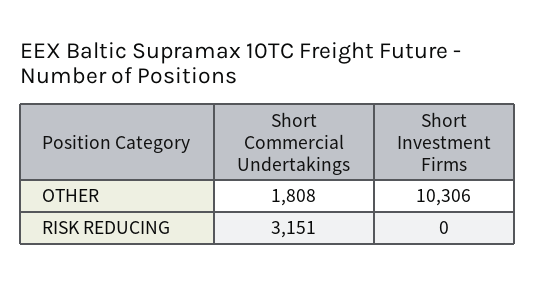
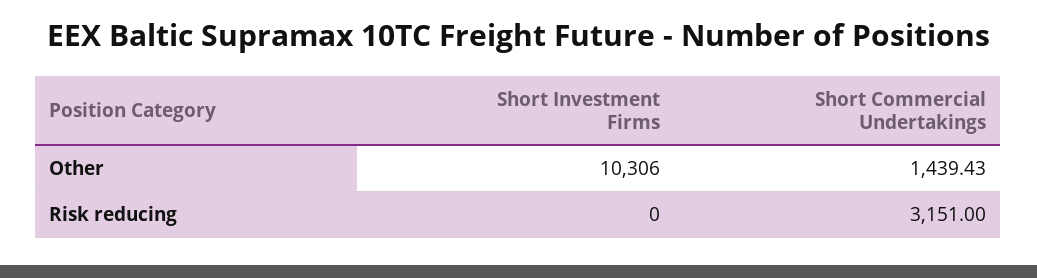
  {
    "Short Commercial Undertakings": {
-     "OTHER": 1808,
+     "OTHER": 1439.43,
      "RISK REDUCING": 3151
    },
    "Short Investment Firms": {
      "OTHER": 10306,
      "RISK REDUCING": 0
    }
  }

